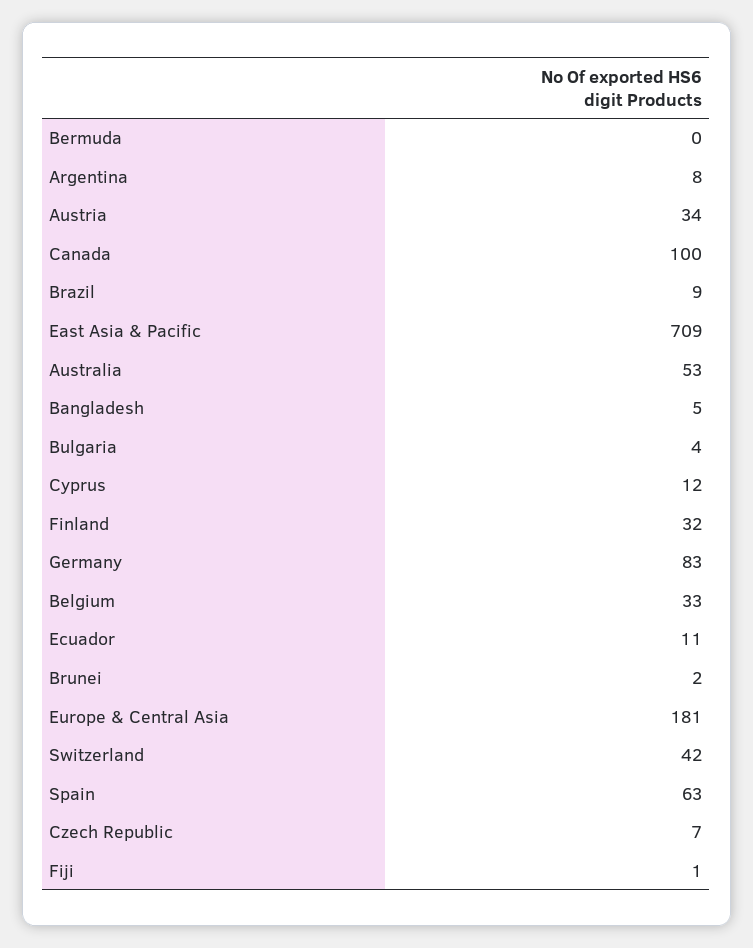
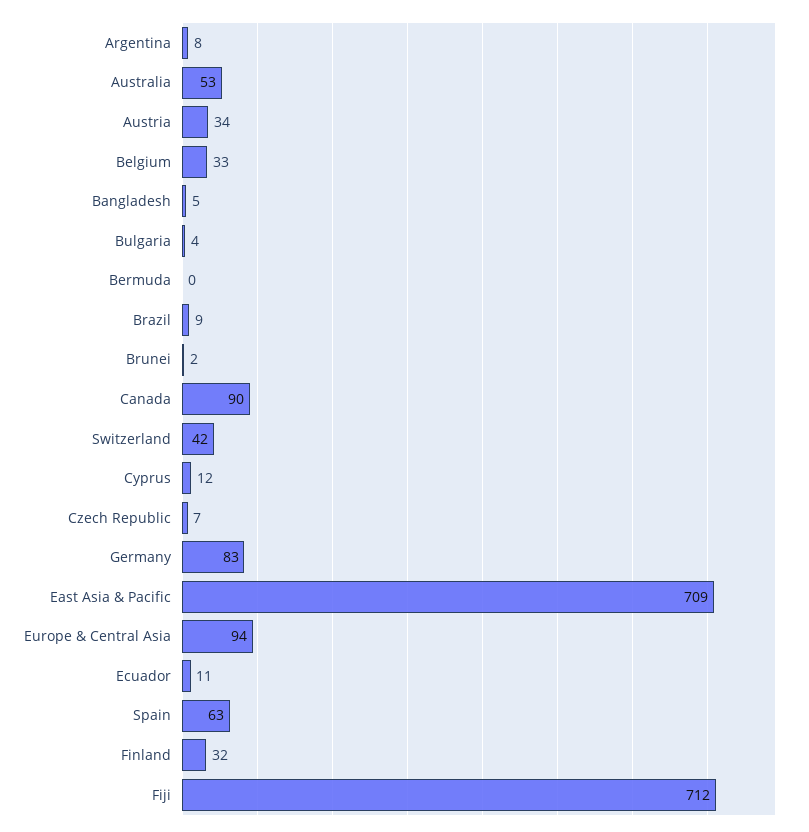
  {
    "Bermuda": 0,
    "Argentina": 8,
    "Austria": 34,
-   "Canada": 100,
+   "Canada": 90,
    "Brazil": 9,
    "East Asia & Pacific": 709,
    "Australia": 53,
    "Bangladesh": 5,
    "Bulgaria": 4,
    "Cyprus": 12,
    "Finland": 32,
    "Germany": 83,
    "Belgium": 33,
    "Ecuador": 11,
    "Brunei": 2,
-   "Europe & Central Asia": 181,
+   "Europe & Central Asia": 94,
    "Switzerland": 42,
    "Spain": 63,
    "Czech Republic": 7,
-   "Fiji": 1
+   "Fiji": 712
  }

